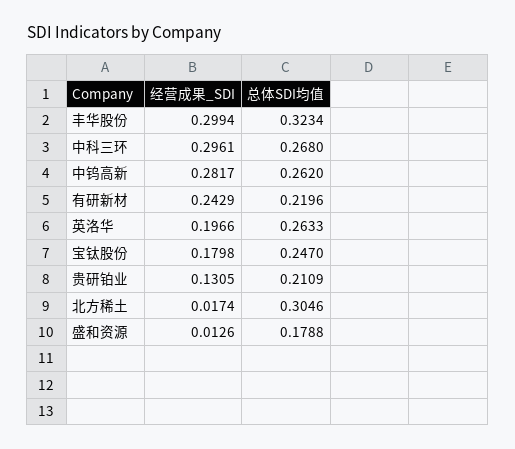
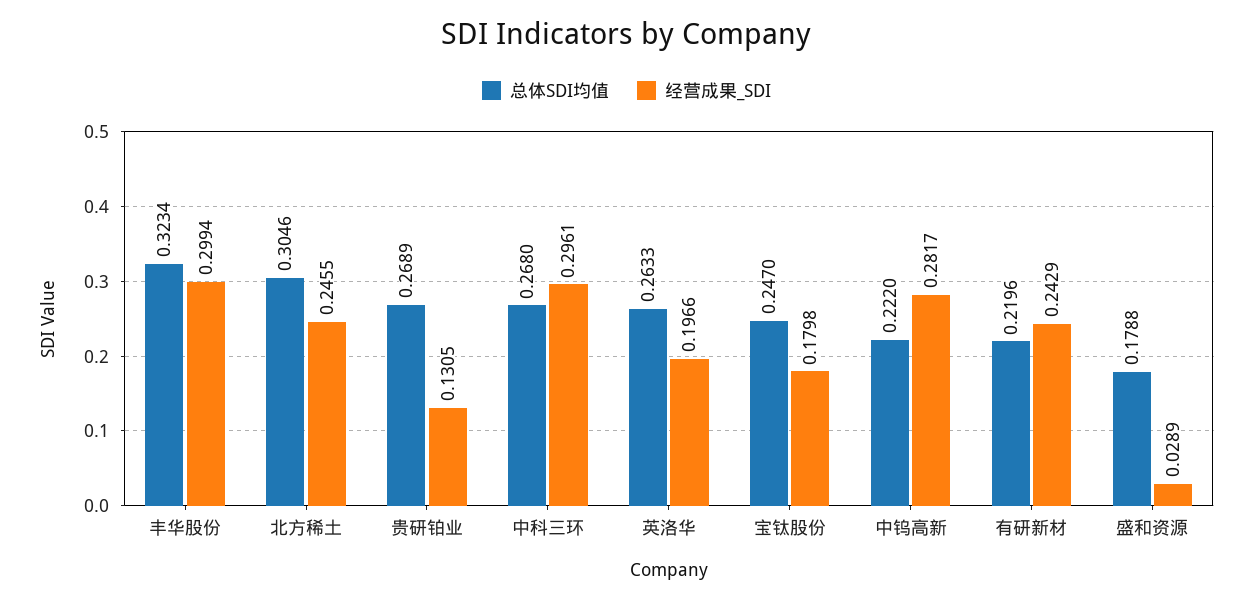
  {
    "经营成果_SDI": {
      "丰华股份": 0.2994,
      "中科三环": 0.2961,
      "中钨高新": 0.2817,
      "有研新材": 0.2429,
      "英洛华": 0.1966,
      "宝钛股份": 0.1798,
      "贵研铂业": 0.1305,
-     "北方稀土": 0.0174,
+     "北方稀土": 0.2455,
-     "盛和资源": 0.0126
+     "盛和资源": 0.0289
    },
    "总体SDI均值": {
      "丰华股份": 0.3234,
      "中科三环": 0.268,
-     "中钨高新": 0.262,
+     "中钨高新": 0.222,
      "有研新材": 0.2196,
      "英洛华": 0.2633,
      "宝钛股份": 0.247,
-     "贵研铂业": 0.2109,
+     "贵研铂业": 0.2689,
      "北方稀土": 0.3046,
      "盛和资源": 0.1788
    }
  }

